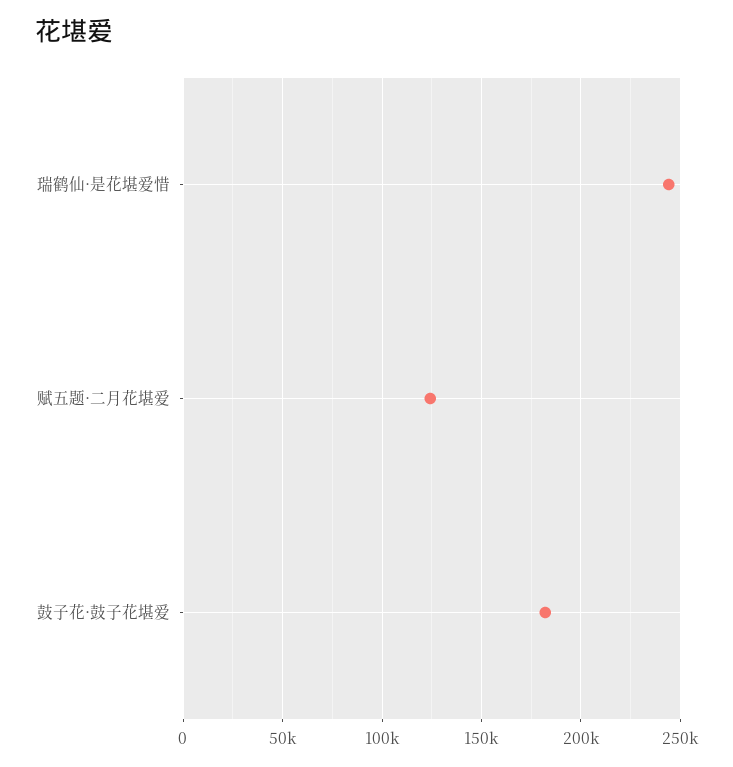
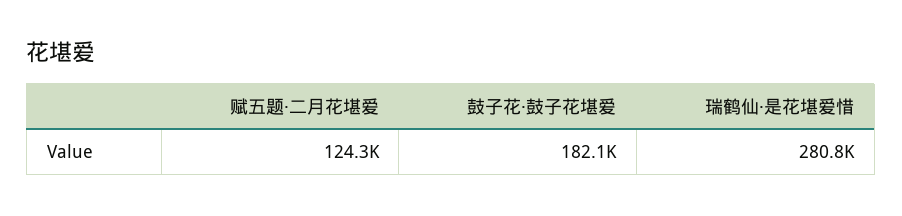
  {
-   "瑞鹤仙·是花堪爱惜": 245000,
+   "瑞鹤仙·是花堪爱惜": 280800,
    "赋五题·二月花堪爱": 124300,
    "鼓子花·鼓子花堪爱": 182100
  }

